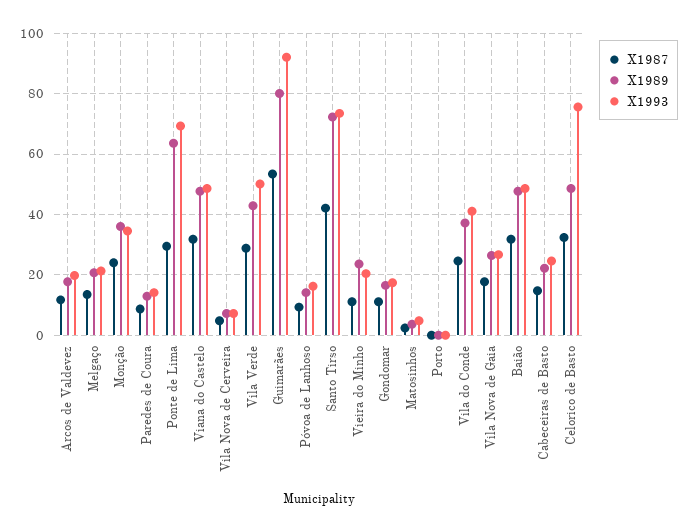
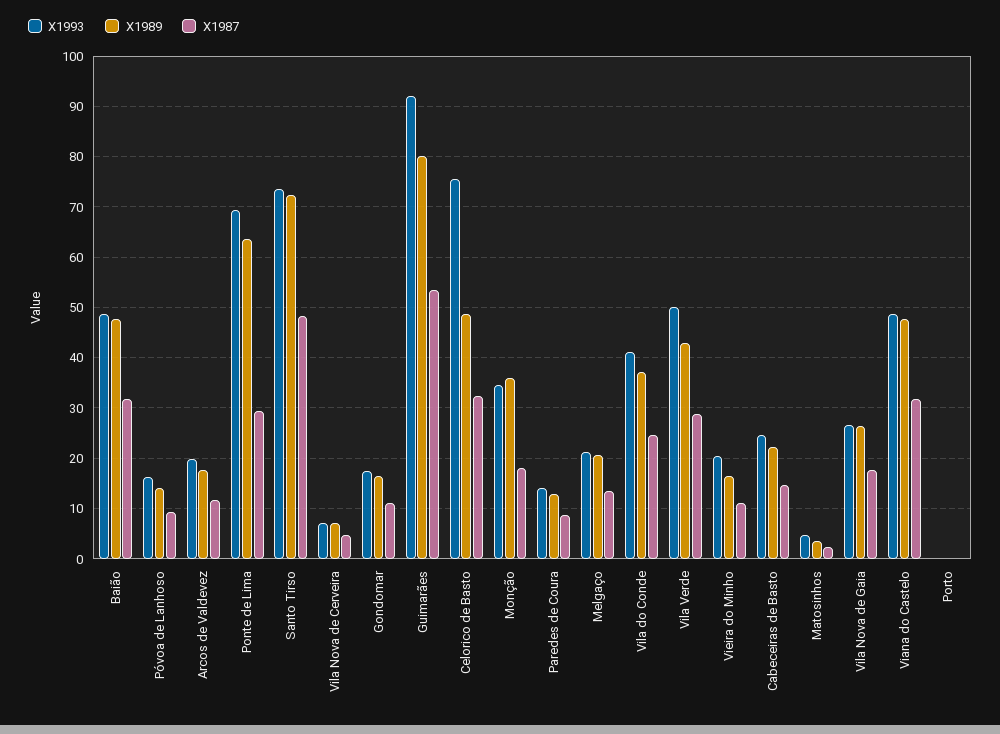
  {
    "X1987": {
      "Arcos de Valdevez": 12,
      "Melgaço": 14,
-     "Monção": 24,
+     "Monção": 18,
      "Paredes de Coura": 8,
      "Ponte de Lima": 30,
      "Viana do Castelo": 32,
      "Vila Nova de Cerveira": 4,
      "Vila Verde": 28,
      "Guimarães": 54,
      "Póvoa de Lanhoso": 10,
-     "Santo Tirso": 42,
+     "Santo Tirso": 48,
      "Vieira do Minho": 12,
      "Gondomar": 12,
      "Matosinhos": 2,
      "Porto": 0,
      "Vila do Conde": 24,
      "Vila Nova de Gaia": 18,
      "Baião": 32,
      "Cabeceiras de Basto": 14,
      "Celorico de Basto": 32
    },
    "X1989": {
      "Arcos de Valdevez": 18,
      "Melgaço": 20,
      "Monção": 36,
      "Paredes de Coura": 12,
      "Ponte de Lima": 64,
      "Viana do Castelo": 48,
      "Vila Nova de Cerveira": 8,
      "Vila Verde": 42,
      "Guimarães": 80,
      "Póvoa de Lanhoso": 14,
      "Santo Tirso": 72,
-     "Vieira do Minho": 24,
+     "Vieira do Minho": 16,
      "Gondomar": 16,
      "Matosinhos": 4,
      "Porto": 0,
      "Vila do Conde": 38,
      "Vila Nova de Gaia": 26,
      "Baião": 48,
      "Cabeceiras de Basto": 22,
      "Celorico de Basto": 48
    },
    "X1993": {
      "Arcos de Valdevez": 20,
      "Melgaço": 22,
      "Monção": 34,
      "Paredes de Coura": 14,
      "Ponte de Lima": 70,
      "Viana do Castelo": 48,
      "Vila Nova de Cerveira": 8,
      "Vila Verde": 50,
      "Guimarães": 92,
      "Póvoa de Lanhoso": 16,
      "Santo Tirso": 74,
      "Vieira do Minho": 20,
      "Gondomar": 18,
      "Matosinhos": 4,
      "Porto": 0,
      "Vila do Conde": 42,
      "Vila Nova de Gaia": 26,
      "Baião": 48,
      "Cabeceiras de Basto": 24,
      "Celorico de Basto": 76
    }
  }

